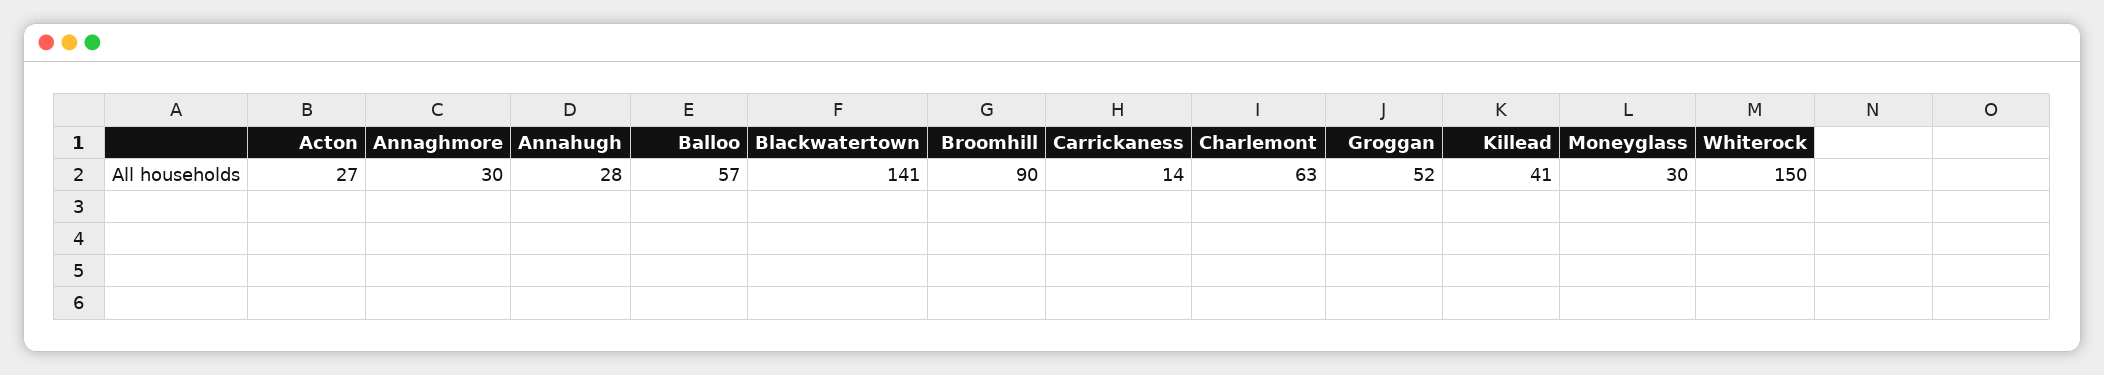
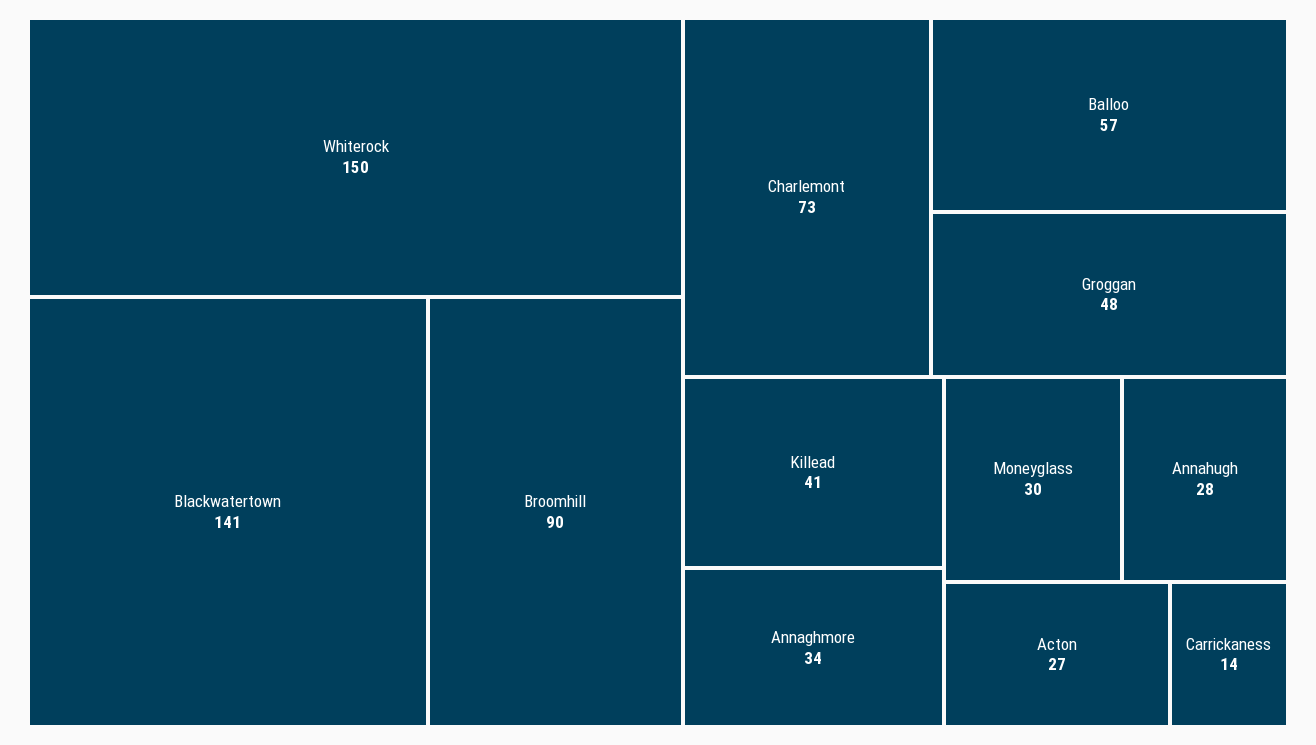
  {
    "Acton": 27,
-   "Annaghmore": 30,
+   "Annaghmore": 34,
    "Annahugh": 28,
    "Balloo": 57,
    "Blackwatertown": 141,
    "Broomhill": 90,
    "Carrickaness": 14,
-   "Charlemont": 63,
+   "Charlemont": 73,
-   "Groggan": 52,
+   "Groggan": 48,
    "Killead": 41,
    "Moneyglass": 30,
    "Whiterock": 150
  }

